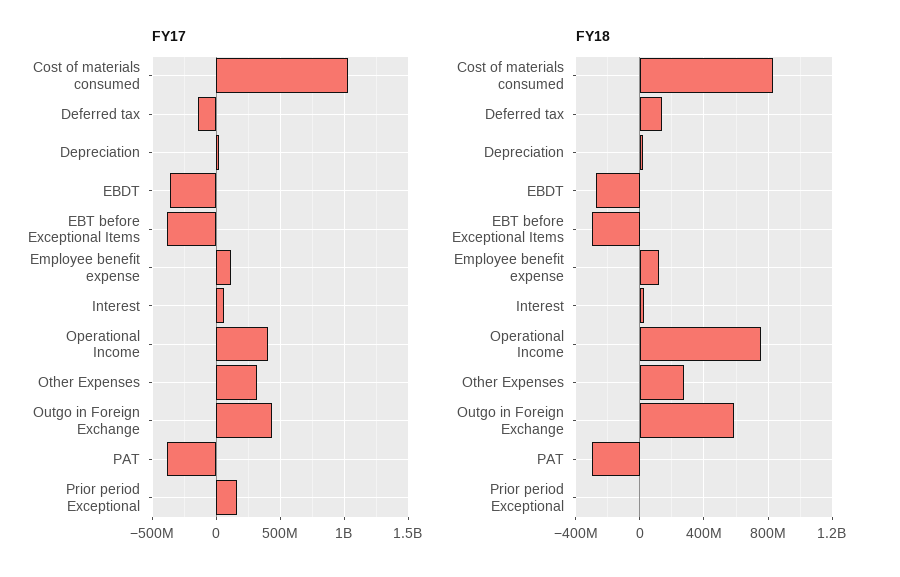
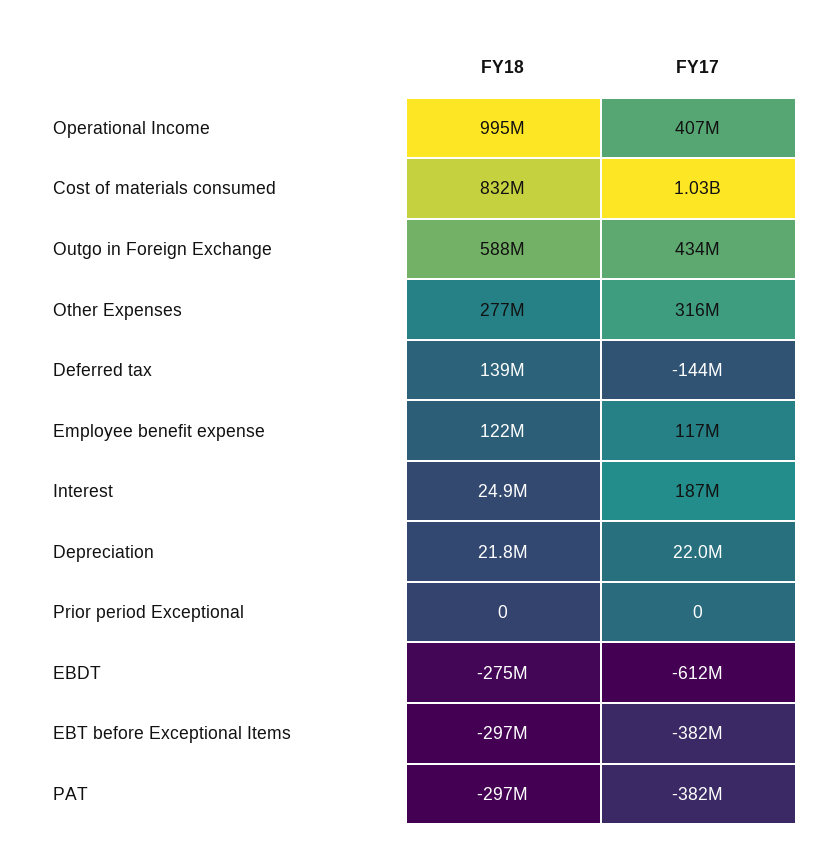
  {
    "FY17": {
      "Cost of materials consumed": 1030000000,
      "Deferred tax": -144000000,
      "Depreciation": 22000000,
-     "EBDT": -350000000,
+     "EBDT": -612000000,
      "EBT before Exceptional Items": -382000000,
      "Employee benefit expense": 117000000,
-     "Interest": 50000000,
+     "Interest": 187000000,
      "Operational Income": 407000000,
      "Other Expenses": 316000000,
      "Outgo in Foreign Exchange": 434000000,
      "PAT": -382000000,
-     "Prior period Exceptional": 150000000
+     "Prior period Exceptional": 0
    },
    "FY18": {
      "Cost of materials consumed": 832000000,
      "Deferred tax": 139000000,
      "Depreciation": 21800000,
      "EBDT": -275000000,
      "EBT before Exceptional Items": -297000000,
      "Employee benefit expense": 122000000,
      "Interest": 24900000,
-     "Operational Income": 750000000,
+     "Operational Income": 995000000,
      "Other Expenses": 277000000,
      "Outgo in Foreign Exchange": 588000000,
      "PAT": -297000000,
      "Prior period Exceptional": 0
    }
  }

